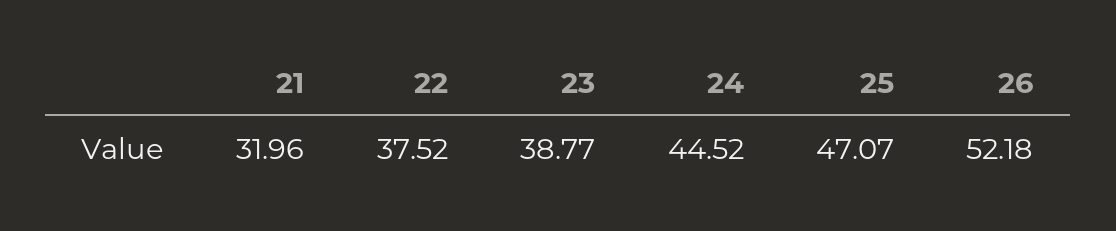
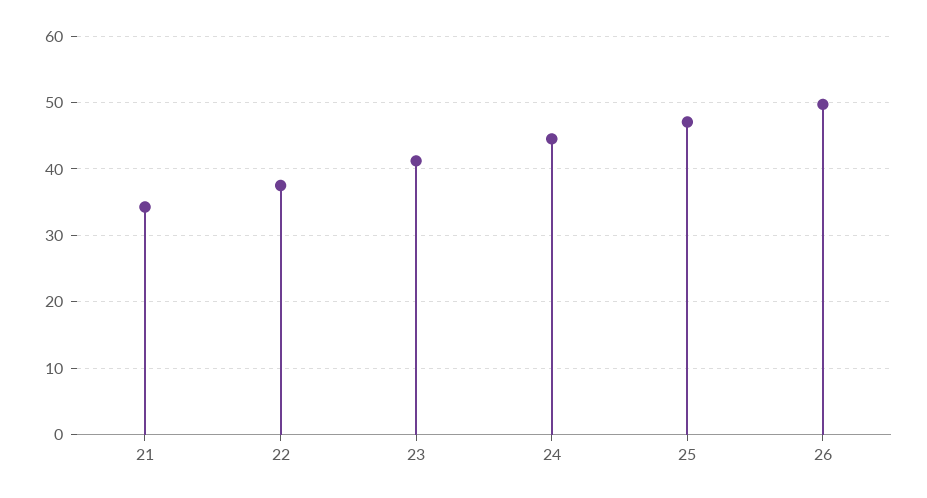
  {
-   "21": 31.96,
+   "21": 34,
    "22": 37.52,
-   "23": 38.77,
+   "23": 41,
    "24": 44.52,
    "25": 47.07,
-   "26": 52.18
+   "26": 50
  }

